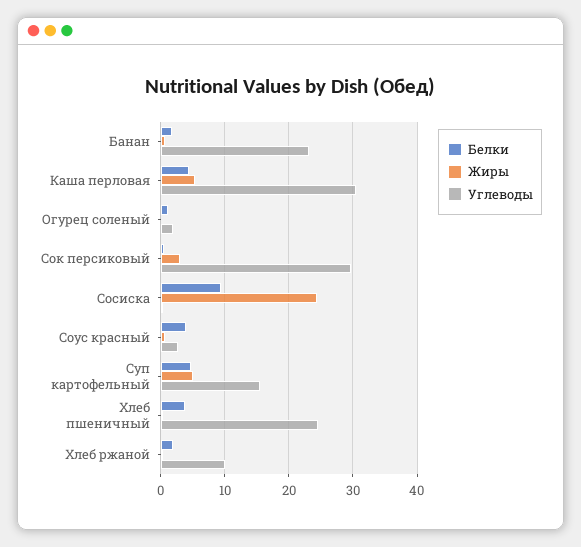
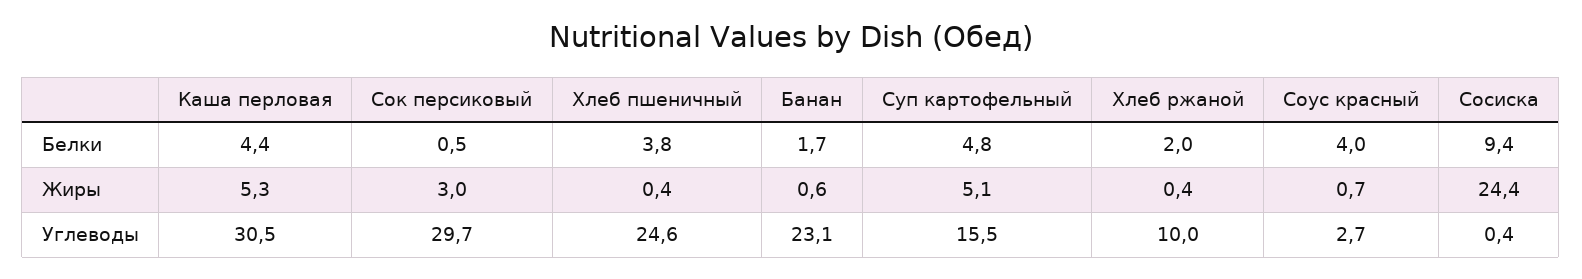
  {
    "Белки": {
      "Банан": 1.7,
      "Каша перловая": 4.4,
-     "Огурец соленый": 1,
      "Сок персиковый": 0.5,
      "Сосиска": 9.4,
      "Соус красный": 4,
      "Суп картофельный": 4.8,
      "Хлеб пшеничный": 3.8,
      "Хлеб ржаной": 2
    },
    "Жиры": {
      "Банан": 0.6,
      "Каша перловая": 5.3,
-     "Огурец соленый": 0,
      "Сок персиковый": 3,
      "Сосиска": 24.4,
      "Соус красный": 0.7,
      "Суп картофельный": 5.1,
      "Хлеб пшеничный": 0.4,
      "Хлеб ржаной": 0.4
    },
    "Углеводы": {
      "Банан": 23.1,
      "Каша перловая": 30.5,
-     "Огурец соленый": 2,
      "Сок персиковый": 29.7,
      "Сосиска": 0.4,
      "Соус красный": 2.7,
      "Суп картофельный": 15.5,
      "Хлеб пшеничный": 24.6,
      "Хлеб ржаной": 10
    }
  }

